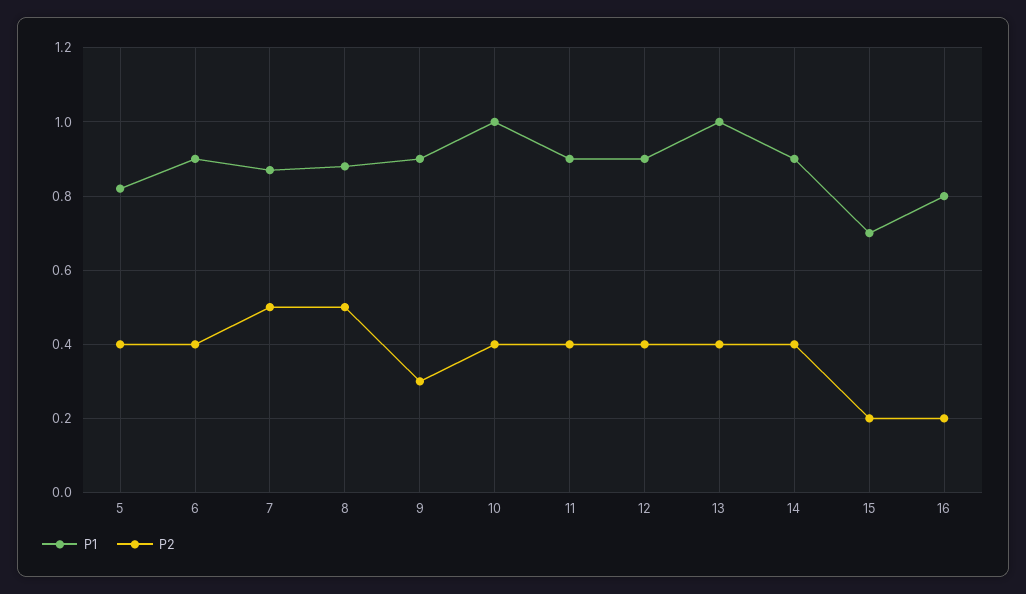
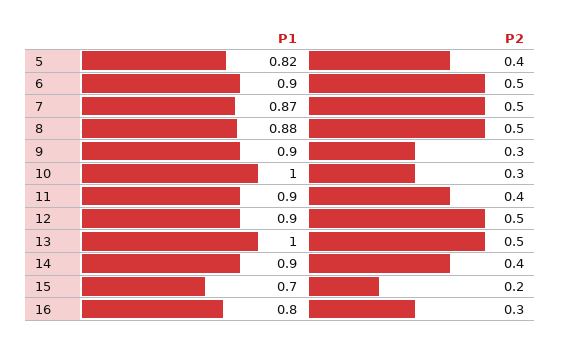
  {
    "P1": {
      "5": 0.82,
      "6": 0.9,
      "7": 0.87,
      "8": 0.88,
      "9": 0.9,
      "10": 1,
      "11": 0.9,
      "12": 0.9,
      "13": 1,
      "14": 0.9,
      "15": 0.7,
      "16": 0.8
    },
    "P2": {
      "5": 0.4,
-     "6": 0.4,
+     "6": 0.5,
      "7": 0.5,
      "8": 0.5,
      "9": 0.3,
-     "10": 0.4,
+     "10": 0.3,
      "11": 0.4,
-     "12": 0.4,
+     "12": 0.5,
-     "13": 0.4,
+     "13": 0.5,
      "14": 0.4,
      "15": 0.2,
-     "16": 0.2
+     "16": 0.3
    }
  }

